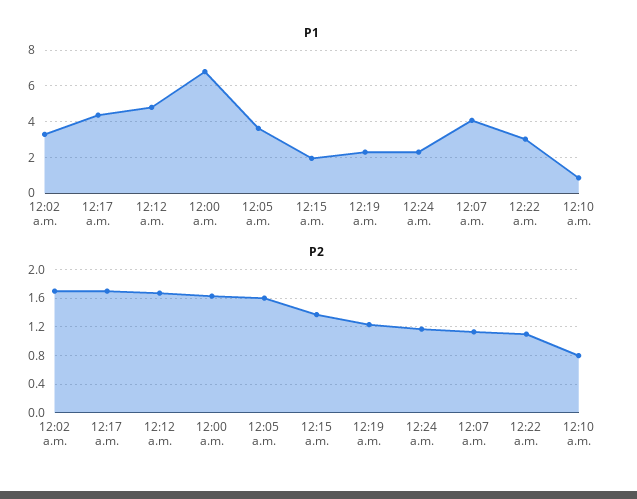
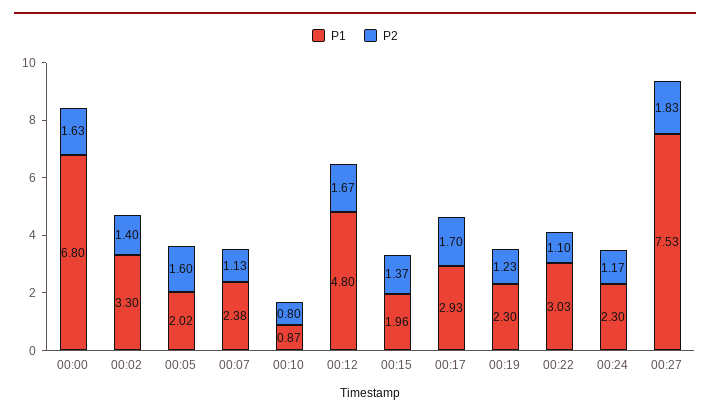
  {
    "P1": {
      "12:02 a.m.": 3.3,
-     "12:17 a.m.": 4.5,
+     "12:17 a.m.": 2.93,
      "12:12 a.m.": 4.8,
      "12:00 a.m.": 6.8,
-     "12:05 a.m.": 3.5,
+     "12:05 a.m.": 2.02,
      "12:15 a.m.": 1.96,
      "12:19 a.m.": 2.3,
      "12:24 a.m.": 2.3,
-     "12:07 a.m.": 4,
+     "12:07 a.m.": 2.38,
      "12:22 a.m.": 3.03,
-     "12:10 a.m.": 0.87
+     "12:10 a.m.": 0.87,
+     "00:27": 7.53
    },
    "P2": {
-     "12:02 a.m.": 1.7,
+     "12:02 a.m.": 1.4,
      "12:17 a.m.": 1.7,
      "12:12 a.m.": 1.67,
      "12:00 a.m.": 1.63,
      "12:05 a.m.": 1.6,
      "12:15 a.m.": 1.37,
      "12:19 a.m.": 1.23,
      "12:24 a.m.": 1.17,
      "12:07 a.m.": 1.13,
      "12:22 a.m.": 1.1,
-     "12:10 a.m.": 0.8
+     "12:10 a.m.": 0.8,
+     "00:27": 1.83
    }
  }

